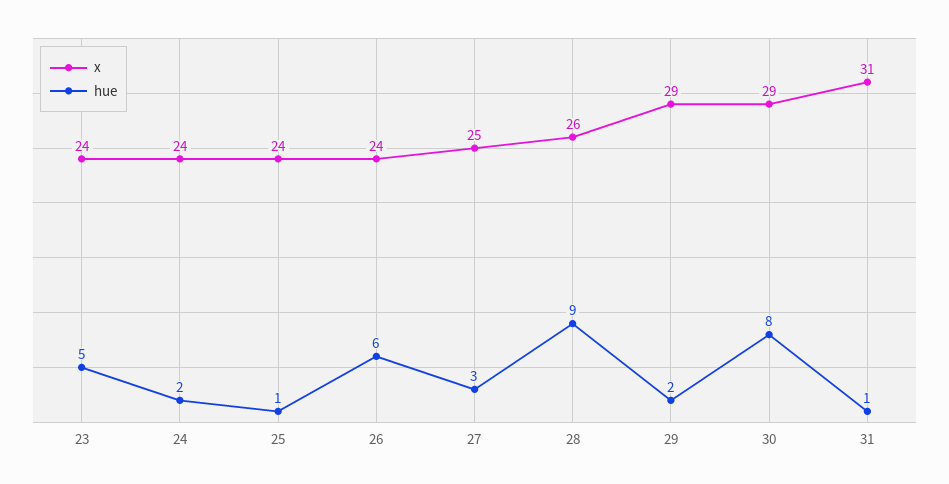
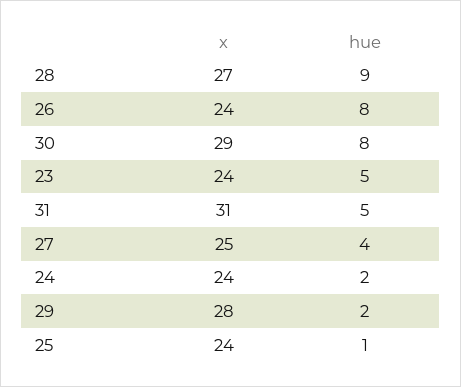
  {
    "x": {
      "23": 24,
      "24": 24,
      "25": 24,
      "26": 24,
      "27": 25,
-     "28": 26,
+     "28": 27,
-     "29": 29,
+     "29": 28,
      "30": 29,
      "31": 31
    },
    "hue": {
      "23": 5,
      "24": 2,
      "25": 1,
-     "26": 6,
+     "26": 8,
-     "27": 3,
+     "27": 4,
      "28": 9,
      "29": 2,
      "30": 8,
-     "31": 1
+     "31": 5
    }
  }

